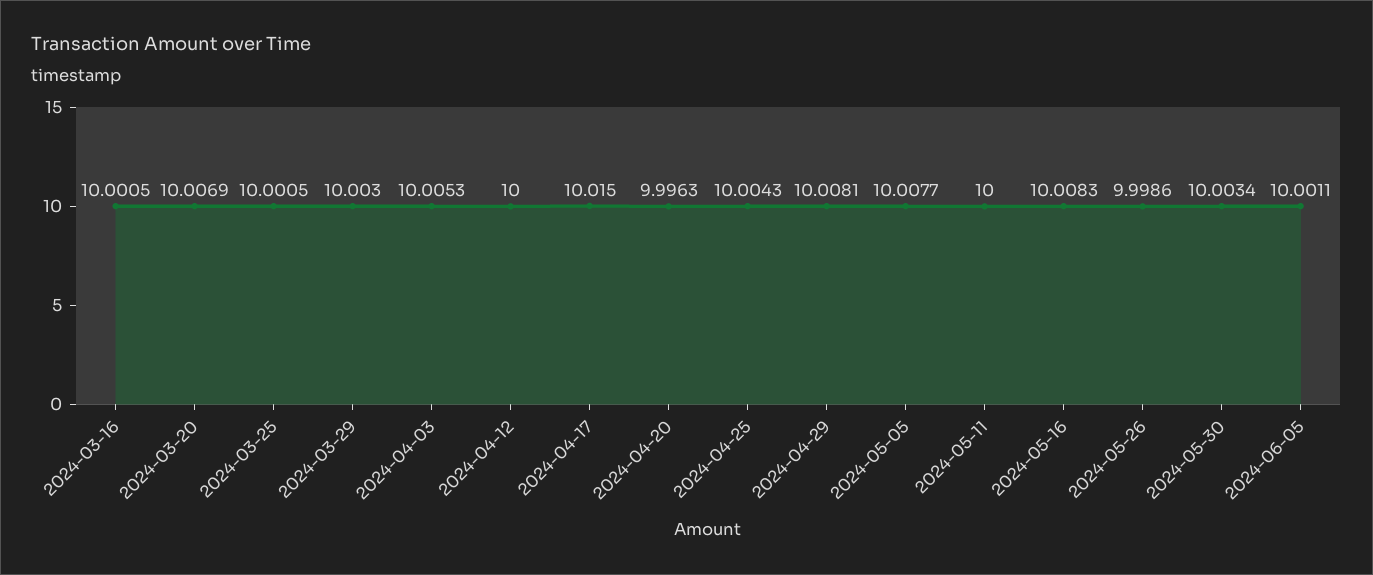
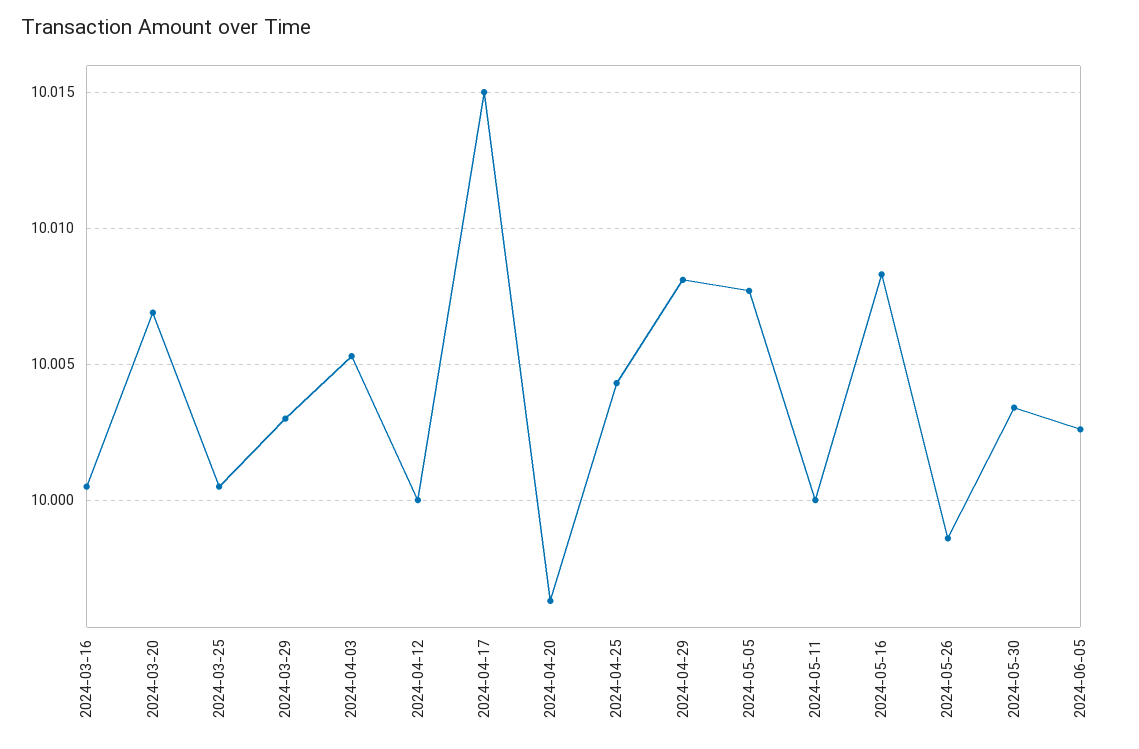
  {
    "2024-03-16": 10.0005,
    "2024-03-20": 10.0069,
    "2024-03-25": 10.0005,
    "2024-03-29": 10.003,
    "2024-04-03": 10.0053,
    "2024-04-12": 10,
    "2024-04-17": 10.015,
    "2024-04-20": 9.9963,
    "2024-04-25": 10.0043,
    "2024-04-29": 10.0081,
    "2024-05-05": 10.0077,
    "2024-05-11": 10,
    "2024-05-16": 10.0083,
    "2024-05-26": 9.9986,
    "2024-05-30": 10.0034,
-   "2024-06-05": 10.0011
+   "2024-06-05": 10.0025
  }

